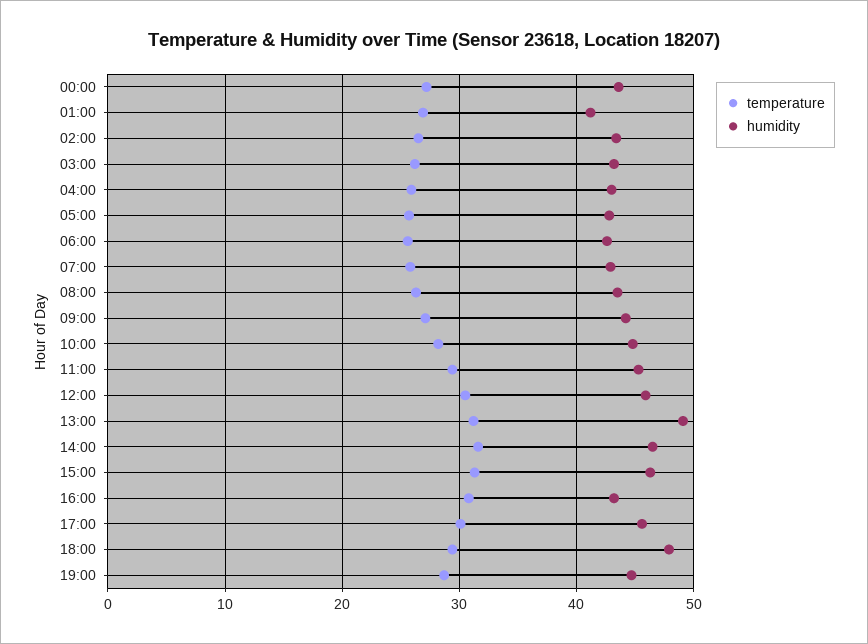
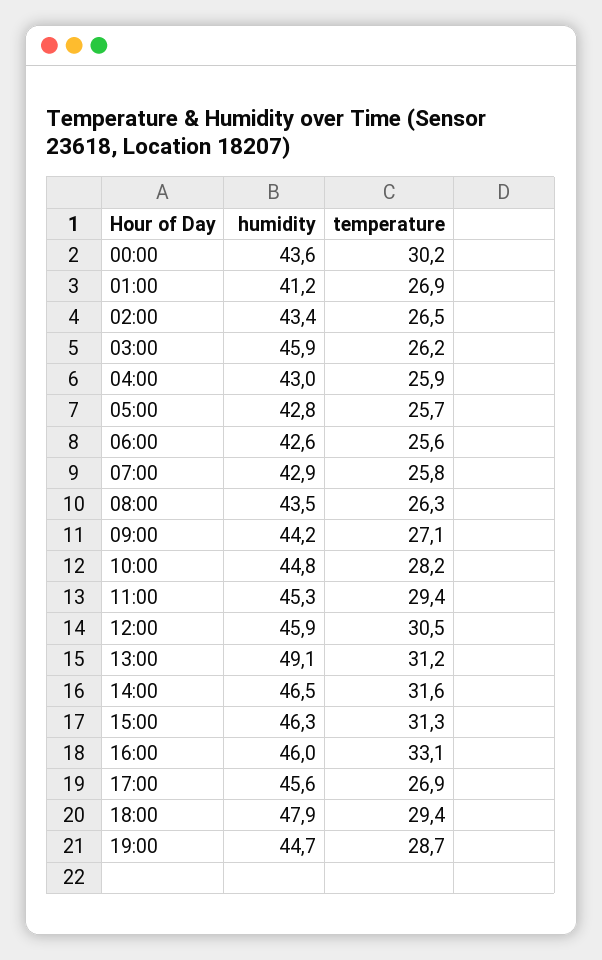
  {
    "temperature": {
-     "00:00": 27,
+     "00:00": 30.2,
      "01:00": 26.9,
      "02:00": 26.5,
      "03:00": 26.2,
      "04:00": 25.9,
      "05:00": 25.7,
      "06:00": 25.6,
      "07:00": 25.8,
      "08:00": 26.3,
      "09:00": 27.1,
      "10:00": 28.2,
      "11:00": 29.4,
      "12:00": 30.5,
      "13:00": 31.2,
      "14:00": 31.6,
      "15:00": 31.3,
-     "16:00": 31,
+     "16:00": 33.1,
-     "17:00": 30,
+     "17:00": 26.9,
      "18:00": 29.4,
      "19:00": 28.7
    },
    "humidity": {
      "00:00": 43.6,
      "01:00": 41.2,
      "02:00": 43.4,
-     "03:00": 43,
+     "03:00": 45.9,
      "04:00": 43,
      "05:00": 42.8,
      "06:00": 42.6,
      "07:00": 42.9,
      "08:00": 43.5,
      "09:00": 44.2,
      "10:00": 44.8,
      "11:00": 45.3,
      "12:00": 45.9,
      "13:00": 49.1,
      "14:00": 46.5,
      "15:00": 46.3,
-     "16:00": 43,
+     "16:00": 46,
      "17:00": 45.6,
      "18:00": 47.9,
      "19:00": 44.7
    }
  }

